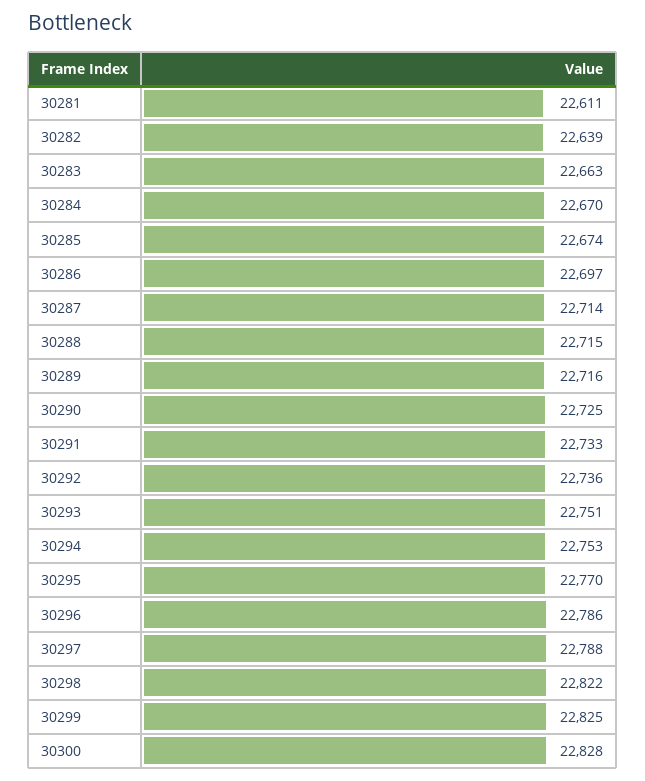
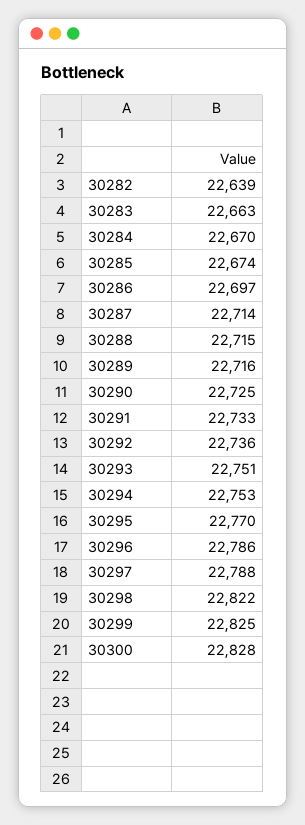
  {
-   "30281": 22611,
    "30282": 22639,
    "30283": 22663,
    "30284": 22670,
    "30285": 22674,
    "30286": 22697,
    "30287": 22714,
    "30288": 22715,
    "30289": 22716,
    "30290": 22725,
    "30291": 22733,
    "30292": 22736,
    "30293": 22751,
    "30294": 22753,
    "30295": 22770,
    "30296": 22786,
    "30297": 22788,
    "30298": 22822,
    "30299": 22825,
    "30300": 22828
  }

